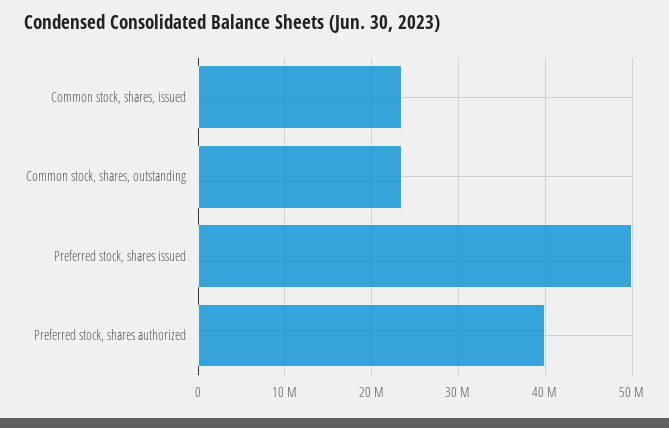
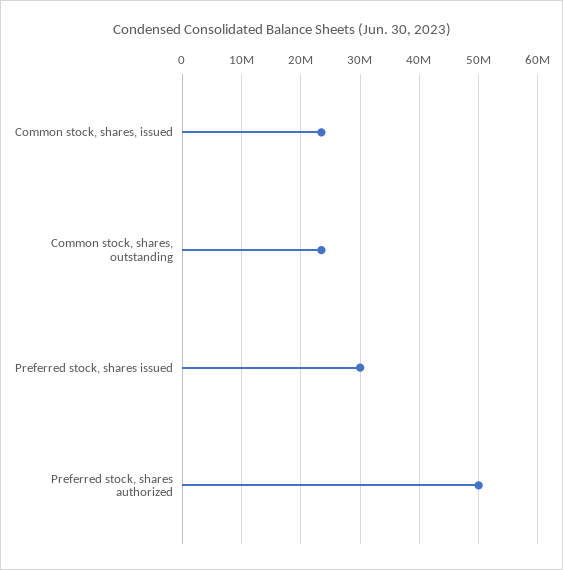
  {
    "Common stock, shares, issued": 23000000,
    "Common stock, shares, outstanding": 23000000,
-   "Preferred stock, shares issued": 50000000,
+   "Preferred stock, shares issued": 30000000,
-   "Preferred stock, shares authorized": 40000000
+   "Preferred stock, shares authorized": 50000000
  }

